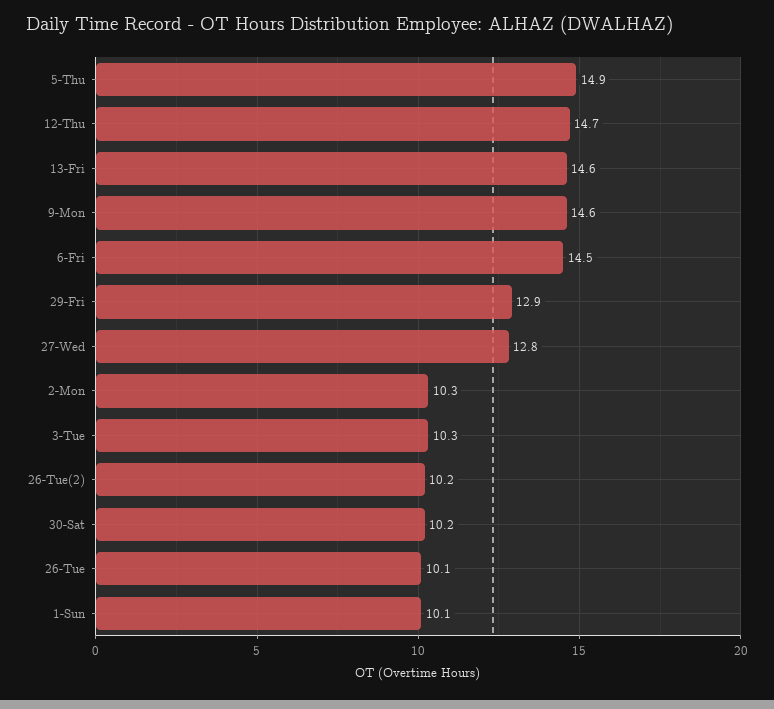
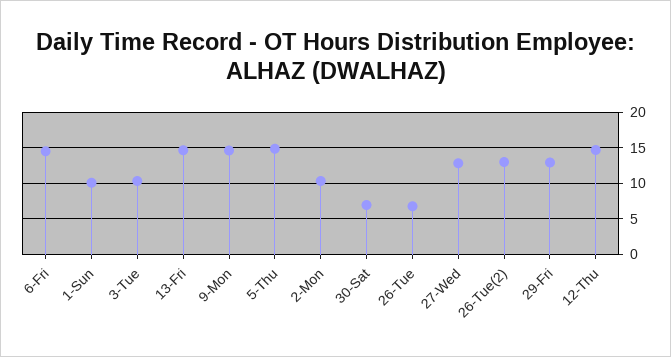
  {
    "5-Thu": 14.9,
    "12-Thu": 14.7,
    "13-Fri": 14.6,
    "9-Mon": 14.6,
    "6-Fri": 14.5,
    "29-Fri": 12.9,
    "27-Wed": 12.8,
    "2-Mon": 10.3,
    "3-Tue": 10.3,
-   "26-Tue(2)": 10.2,
+   "26-Tue(2)": 13,
-   "30-Sat": 10.2,
+   "30-Sat": 7,
-   "26-Tue": 10.1,
+   "26-Tue": 7,
    "1-Sun": 10.1
  }

